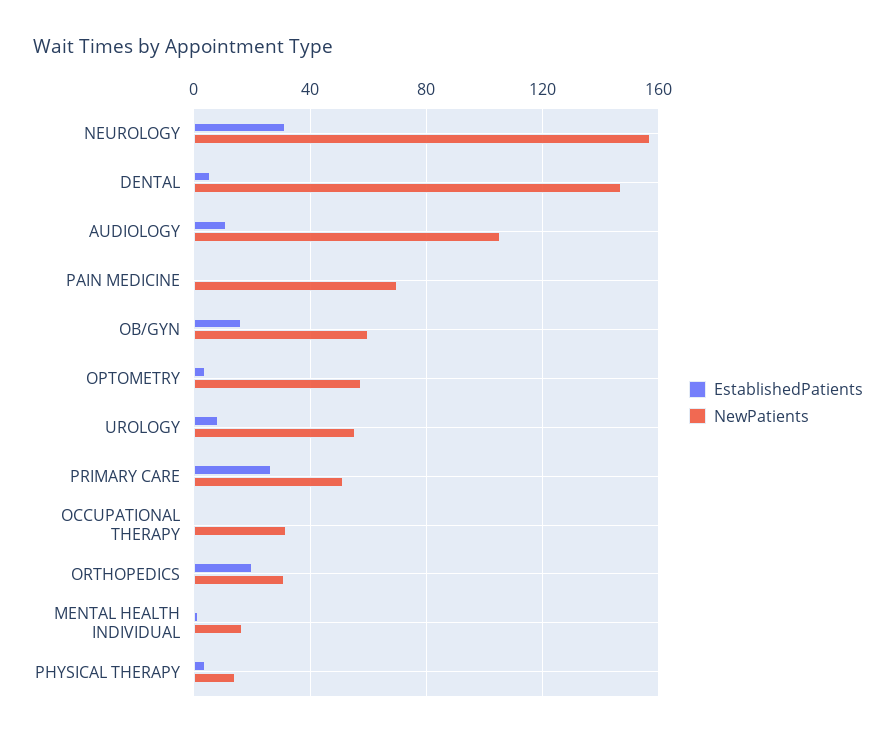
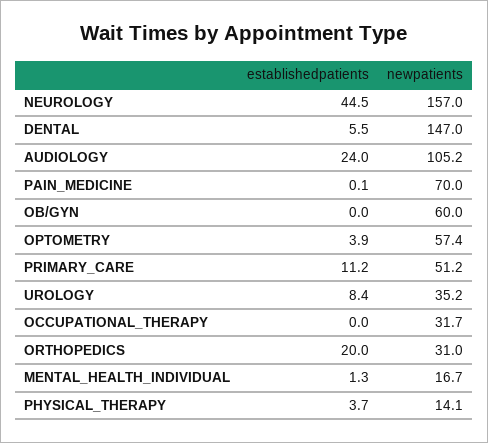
  {
    "EstablishedPatients": {
-     "NEUROLOGY": 30,
+     "NEUROLOGY": 44.5,
      "DENTAL": 5.5,
-     "AUDIOLOGY": 10,
+     "AUDIOLOGY": 24,
      "PAIN MEDICINE": 0.1,
-     "OB/GYN": 15,
+     "OB/GYN": 0,
      "OPTOMETRY": 3.9,
      "UROLOGY": 8.4,
-     "PRIMARY CARE": 25,
+     "PRIMARY CARE": 11.2,
      "OCCUPATIONAL THERAPY": 0,
      "ORTHOPEDICS": 20,
      "MENTAL HEALTH INDIVIDUAL": 1.3,
      "PHYSICAL THERAPY": 3.7
    },
    "NewPatients": {
      "NEUROLOGY": 157,
      "DENTAL": 147,
      "AUDIOLOGY": 105.2,
      "PAIN MEDICINE": 70,
      "OB/GYN": 60,
      "OPTOMETRY": 57.4,
-     "UROLOGY": 55,
+     "UROLOGY": 35.2,
      "PRIMARY CARE": 51.2,
      "OCCUPATIONAL THERAPY": 31.7,
      "ORTHOPEDICS": 31,
      "MENTAL HEALTH INDIVIDUAL": 16.7,
      "PHYSICAL THERAPY": 14.1
    }
  }

